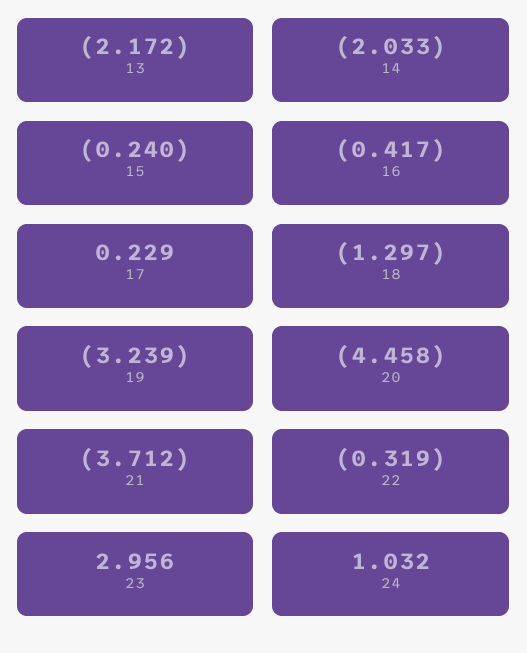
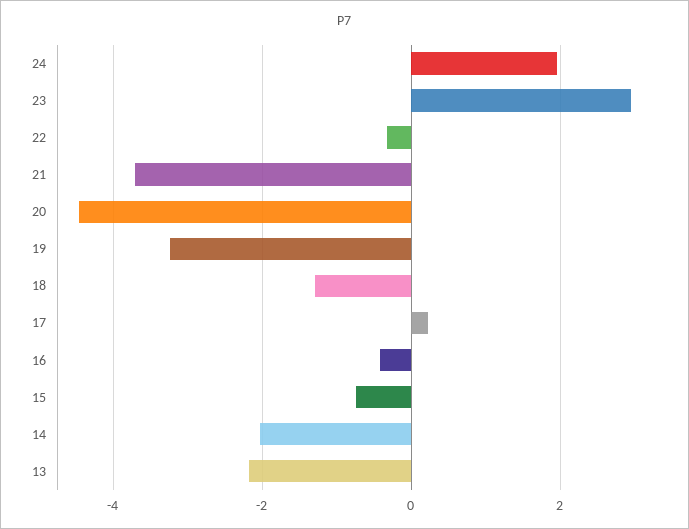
  {
    "13": -2.172,
    "14": -2.033,
-   "15": -0.24,
+   "15": -0.8,
    "16": -0.417,
    "17": 0.229,
    "18": -1.297,
    "19": -3.239,
    "20": -4.458,
    "21": -3.712,
    "22": -0.319,
    "23": 2.956,
-   "24": 1.032
+   "24": 2
  }

